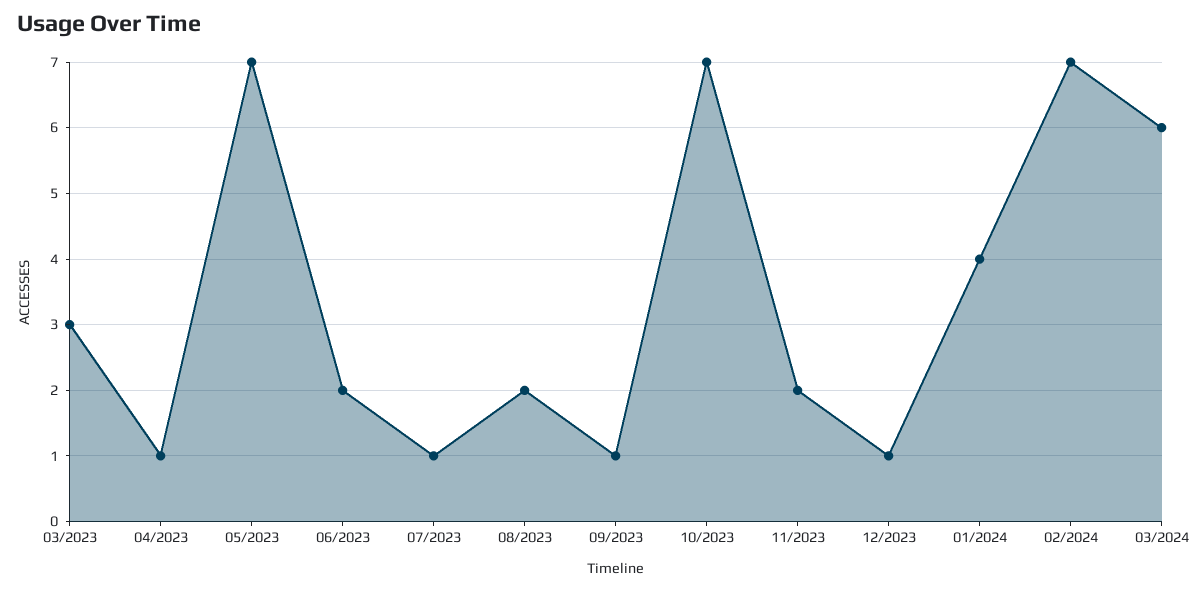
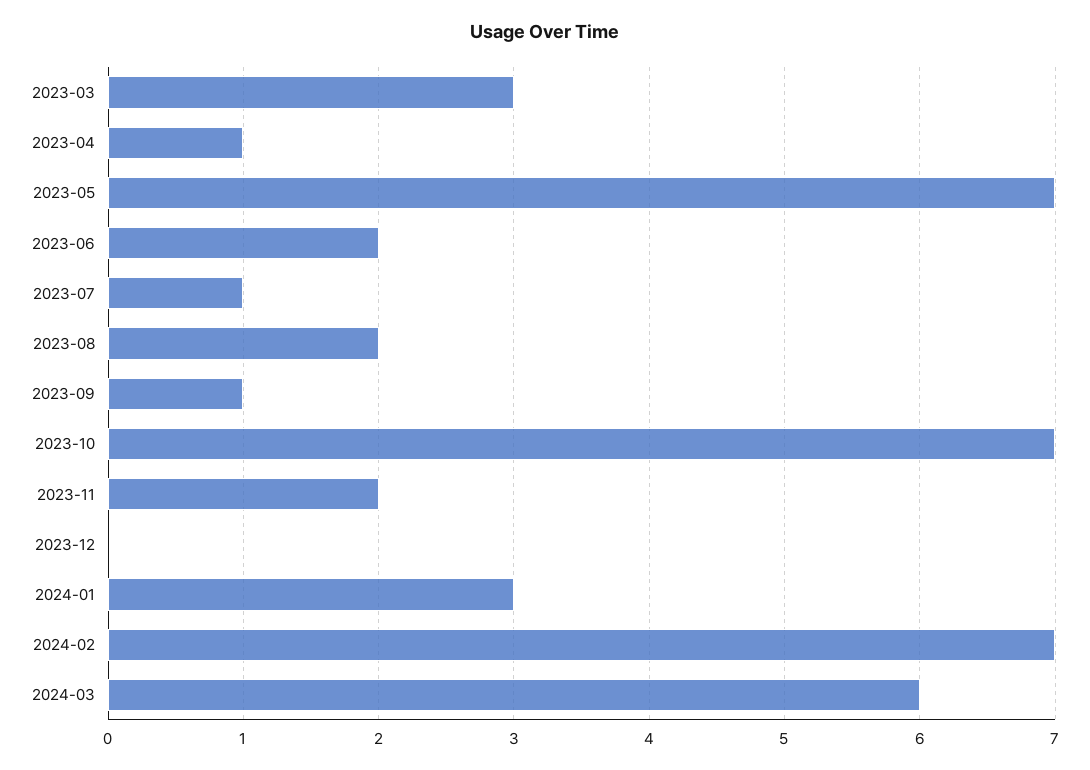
  {
    "03/2023": 3,
    "04/2023": 1,
    "05/2023": 7,
    "06/2023": 2,
    "07/2023": 1,
    "08/2023": 2,
    "09/2023": 1,
    "10/2023": 7,
    "11/2023": 2,
-   "12/2023": 1,
+   "12/2023": 0,
-   "01/2024": 4,
+   "01/2024": 3,
    "02/2024": 7,
    "03/2024": 6
  }

